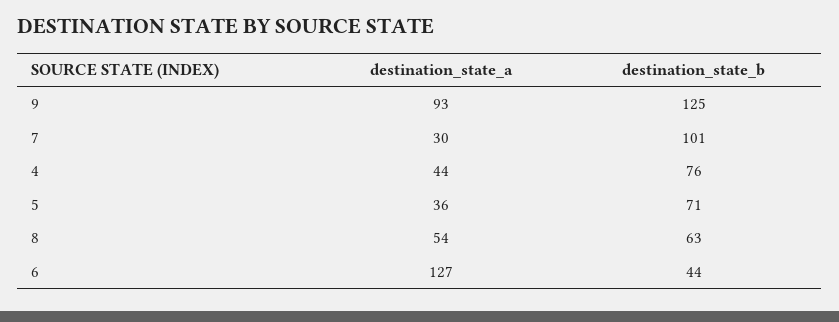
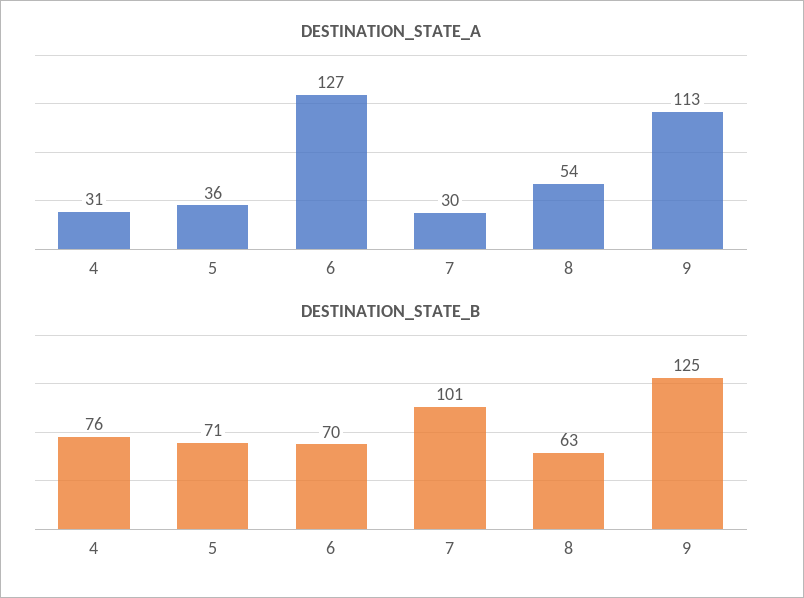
  {
    "destination_state_a": {
-     "9": 93,
+     "9": 113,
      "7": 30,
-     "4": 44,
+     "4": 31,
      "5": 36,
      "8": 54,
      "6": 127
    },
    "destination_state_b": {
      "9": 125,
      "7": 101,
      "4": 76,
      "5": 71,
      "8": 63,
-     "6": 44
+     "6": 70
    }
  }

